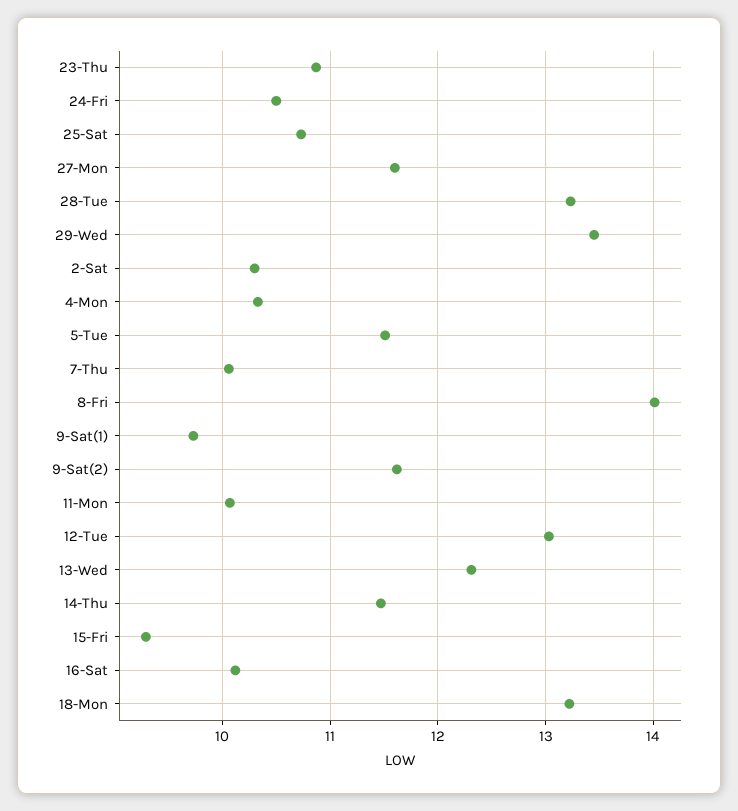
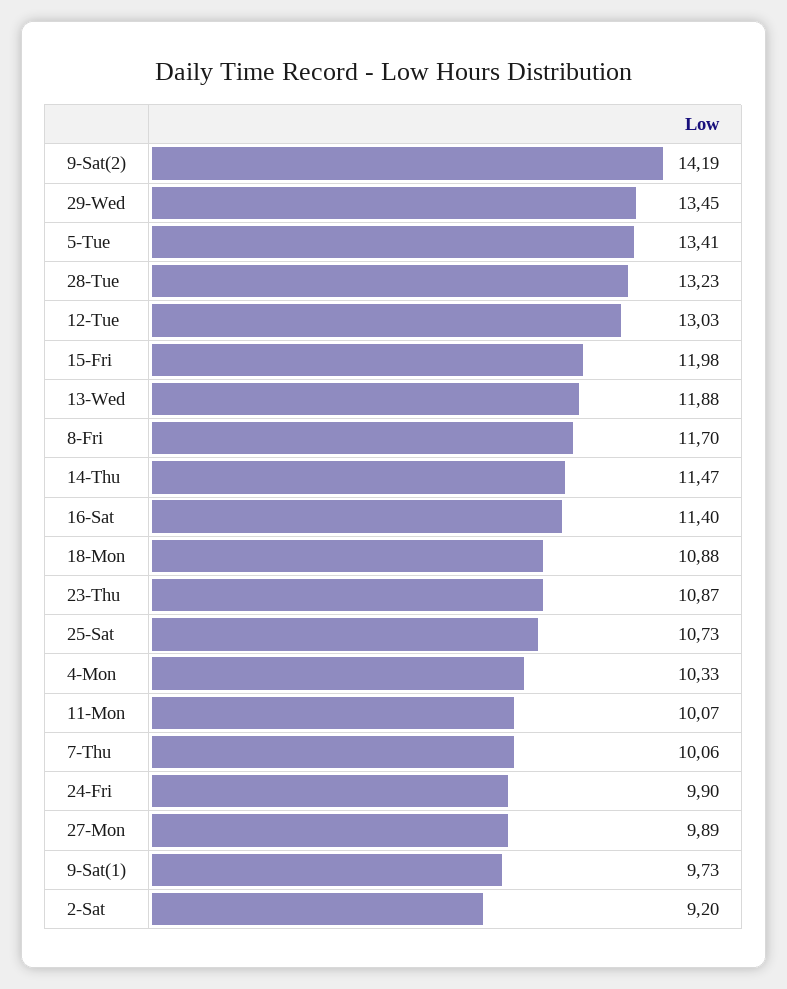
  {
    "23-Thu": 10.87,
-   "24-Fri": 10.5,
+   "24-Fri": 9.9,
    "25-Sat": 10.73,
-   "27-Mon": 11.6,
+   "27-Mon": 9.89,
    "28-Tue": 13.23,
    "29-Wed": 13.45,
-   "2-Sat": 10.3,
+   "2-Sat": 9.2,
    "4-Mon": 10.33,
-   "5-Tue": 11.5,
+   "5-Tue": 13.41,
    "7-Thu": 10.06,
-   "8-Fri": 14,
+   "8-Fri": 11.7,
    "9-Sat(1)": 9.73,
-   "9-Sat(2)": 11.6,
+   "9-Sat(2)": 14.19,
    "11-Mon": 10.07,
    "12-Tue": 13.03,
-   "13-Wed": 12.3,
+   "13-Wed": 11.88,
    "14-Thu": 11.47,
-   "15-Fri": 9.3,
+   "15-Fri": 11.98,
-   "16-Sat": 10.1,
+   "16-Sat": 11.4,
-   "18-Mon": 13.2
+   "18-Mon": 10.88
  }

